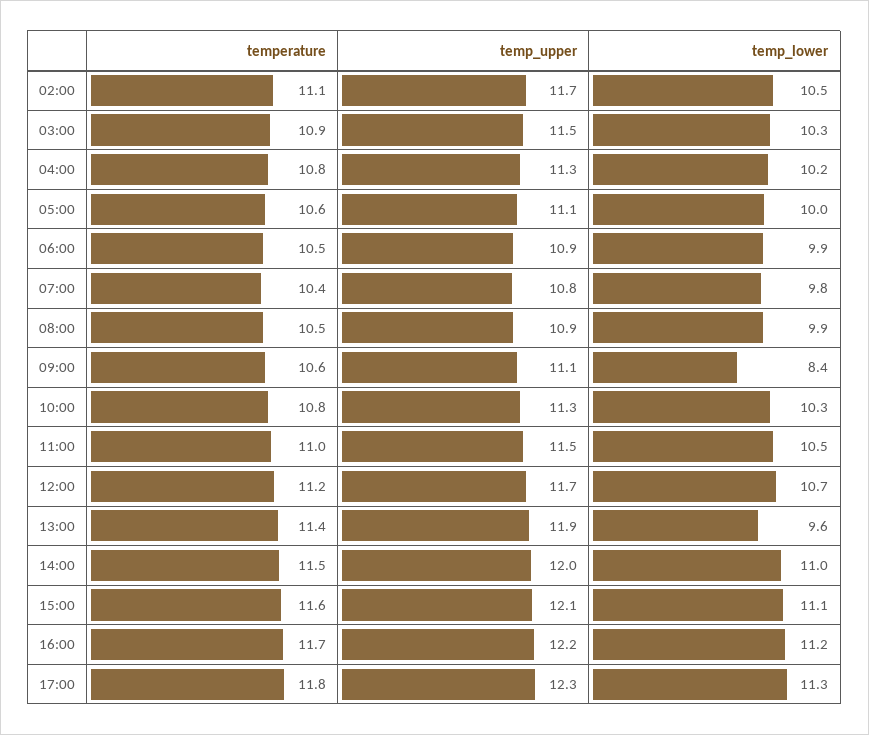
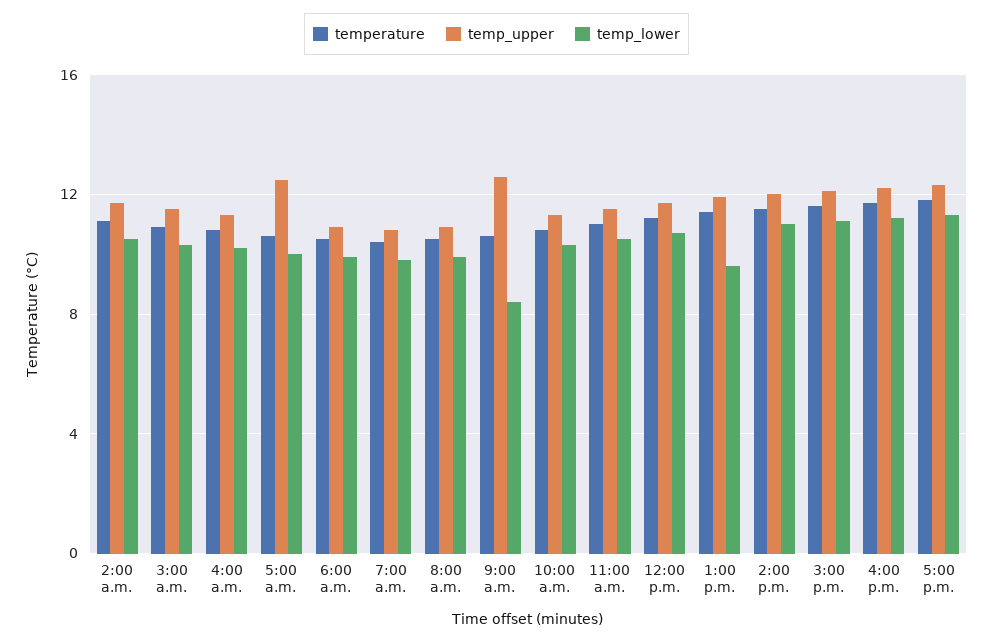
  {
    "temperature": {
      "02:00": 11.1,
      "03:00": 10.9,
      "04:00": 10.8,
      "05:00": 10.6,
      "06:00": 10.5,
      "07:00": 10.4,
      "08:00": 10.5,
      "09:00": 10.6,
      "10:00": 10.8,
      "11:00": 11,
      "12:00": 11.2,
      "13:00": 11.4,
      "14:00": 11.5,
      "15:00": 11.6,
      "16:00": 11.7,
      "17:00": 11.8
    },
    "temp_upper": {
      "02:00": 11.7,
      "03:00": 11.5,
      "04:00": 11.3,
-     "05:00": 11.1,
+     "05:00": 12.5,
      "06:00": 10.9,
      "07:00": 10.8,
      "08:00": 10.9,
-     "09:00": 11.1,
+     "09:00": 12.5,
      "10:00": 11.3,
      "11:00": 11.5,
      "12:00": 11.7,
      "13:00": 11.9,
      "14:00": 12,
      "15:00": 12.1,
      "16:00": 12.2,
      "17:00": 12.3
    },
    "temp_lower": {
      "02:00": 10.5,
      "03:00": 10.3,
      "04:00": 10.2,
      "05:00": 10,
      "06:00": 9.9,
      "07:00": 9.8,
      "08:00": 9.9,
      "09:00": 8.4,
      "10:00": 10.3,
      "11:00": 10.5,
      "12:00": 10.7,
      "13:00": 9.6,
      "14:00": 11,
      "15:00": 11.1,
      "16:00": 11.2,
      "17:00": 11.3
    }
  }

